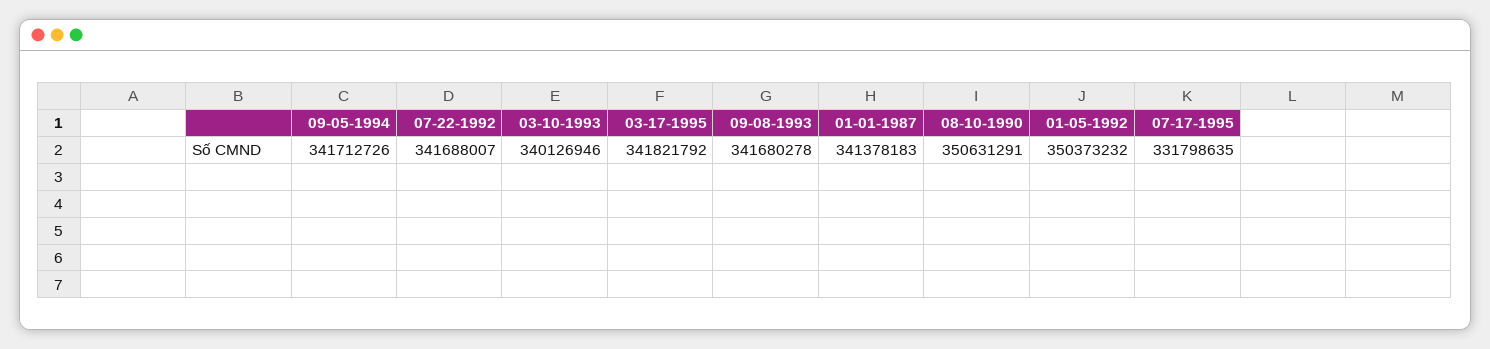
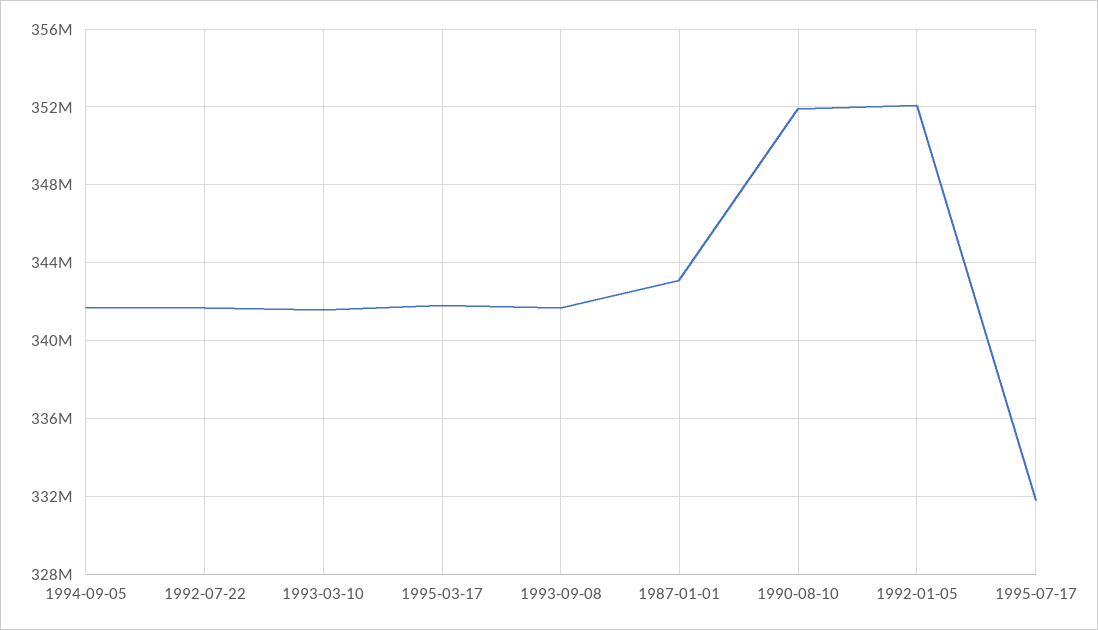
  {
    "09-05-1994": 341712726,
    "07-22-1992": 341688007,
-   "03-10-1993": 340126946,
+   "03-10-1993": 341500000,
    "03-17-1995": 341821792,
    "09-08-1993": 341680278,
-   "01-01-1987": 341378183,
+   "01-01-1987": 343000000,
-   "08-10-1990": 350631291,
+   "08-10-1990": 352000000,
-   "01-05-1992": 350373232,
+   "01-05-1992": 352000000,
    "07-17-1995": 331798635
  }

